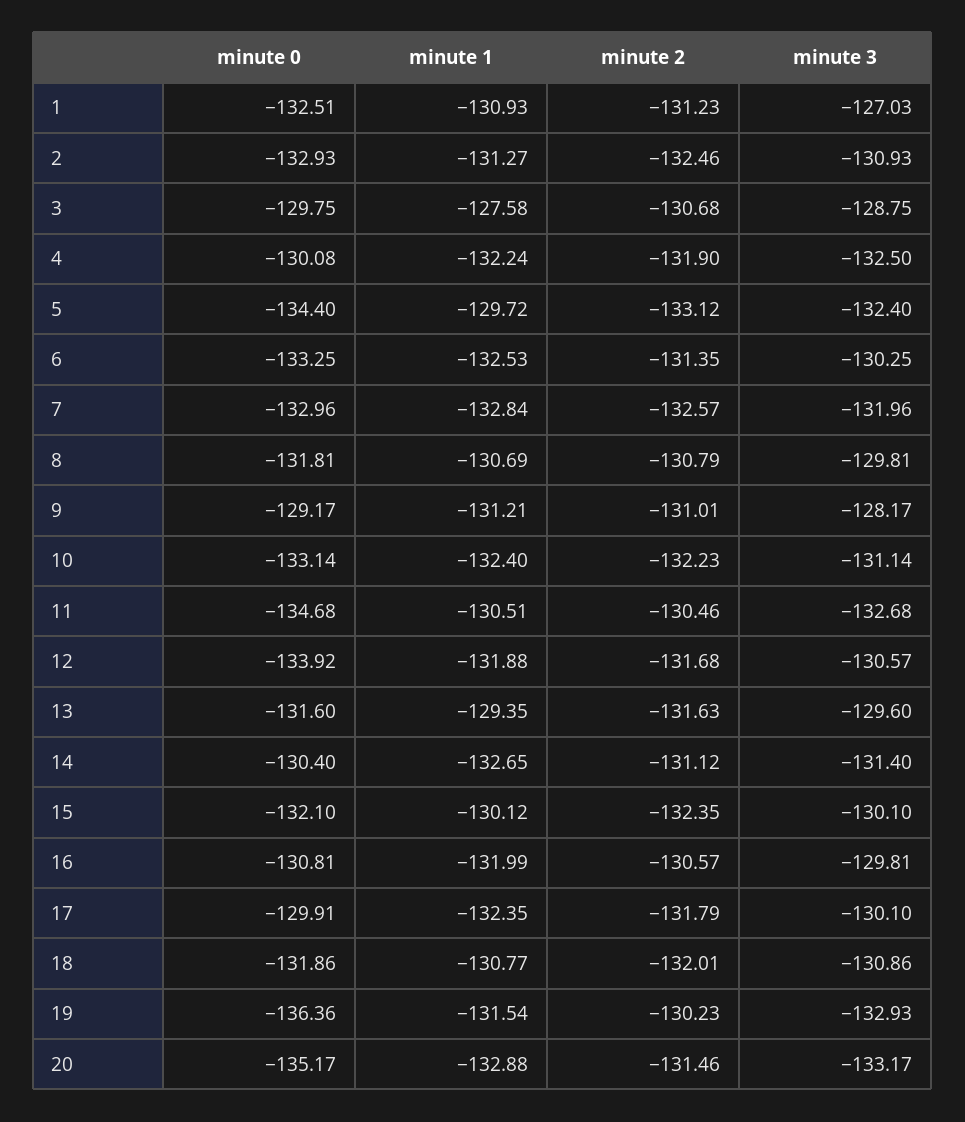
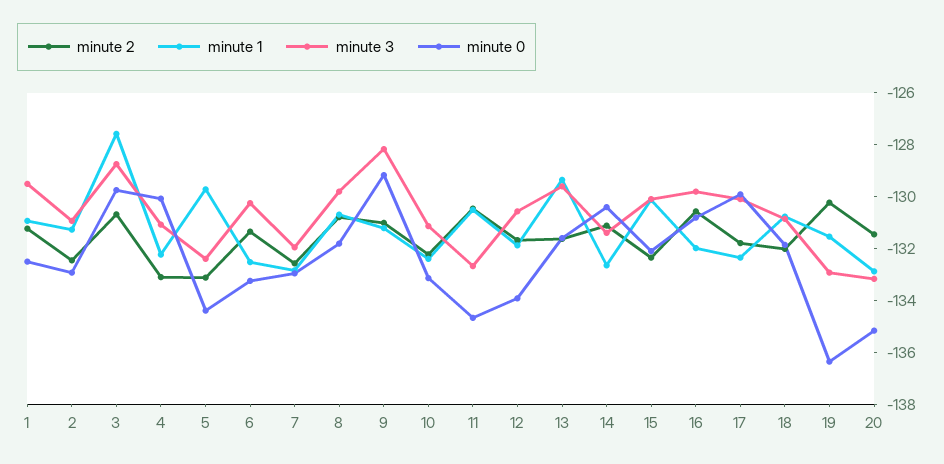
  {
    "minute 0": {
      "1": -132.51,
      "2": -132.93,
      "3": -129.75,
      "4": -130.08,
      "5": -134.4,
      "6": -133.25,
      "7": -132.96,
      "8": -131.81,
      "9": -129.17,
      "10": -133.14,
      "11": -134.68,
      "12": -133.92,
      "13": -131.6,
      "14": -130.4,
      "15": -132.1,
      "16": -130.81,
      "17": -129.91,
      "18": -131.86,
      "19": -136.36,
      "20": -135.17
    },
    "minute 1": {
      "1": -130.93,
      "2": -131.27,
      "3": -127.58,
      "4": -132.24,
      "5": -129.72,
      "6": -132.53,
      "7": -132.84,
      "8": -130.69,
      "9": -131.21,
      "10": -132.4,
      "11": -130.51,
      "12": -131.88,
      "13": -129.35,
      "14": -132.65,
      "15": -130.12,
      "16": -131.99,
      "17": -132.35,
      "18": -130.77,
      "19": -131.54,
      "20": -132.88
    },
    "minute 2": {
      "1": -131.23,
      "2": -132.46,
      "3": -130.68,
-     "4": -131.9,
+     "4": -133,
      "5": -133.12,
      "6": -131.35,
      "7": -132.57,
      "8": -130.79,
      "9": -131.01,
      "10": -132.23,
      "11": -130.46,
      "12": -131.68,
      "13": -131.63,
      "14": -131.12,
      "15": -132.35,
      "16": -130.57,
      "17": -131.79,
      "18": -132.01,
      "19": -130.23,
      "20": -131.46
    },
    "minute 3": {
-     "1": -127.03,
+     "1": -129.5,
      "2": -130.93,
      "3": -128.75,
-     "4": -132.5,
+     "4": -131,
      "5": -132.4,
      "6": -130.25,
      "7": -131.96,
      "8": -129.81,
      "9": -128.17,
      "10": -131.14,
      "11": -132.68,
      "12": -130.57,
      "13": -129.6,
      "14": -131.4,
      "15": -130.1,
      "16": -129.81,
      "17": -130.1,
      "18": -130.86,
      "19": -132.93,
      "20": -133.17
    }
  }

